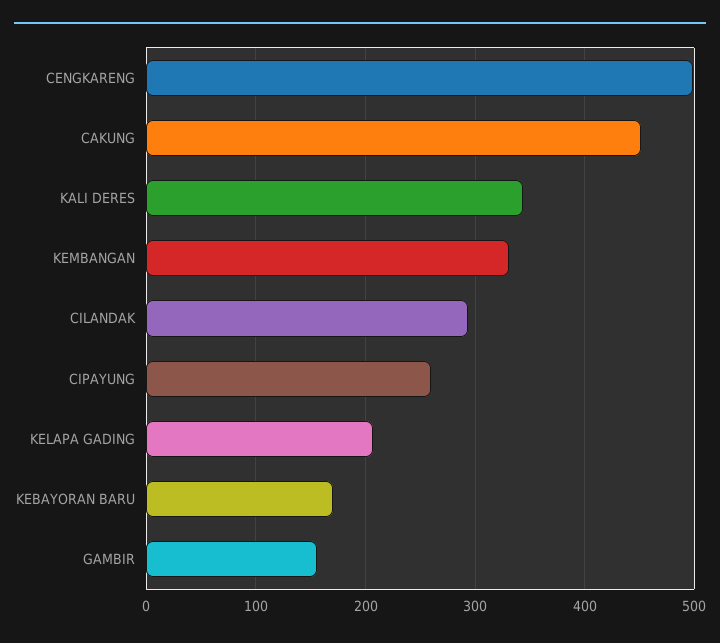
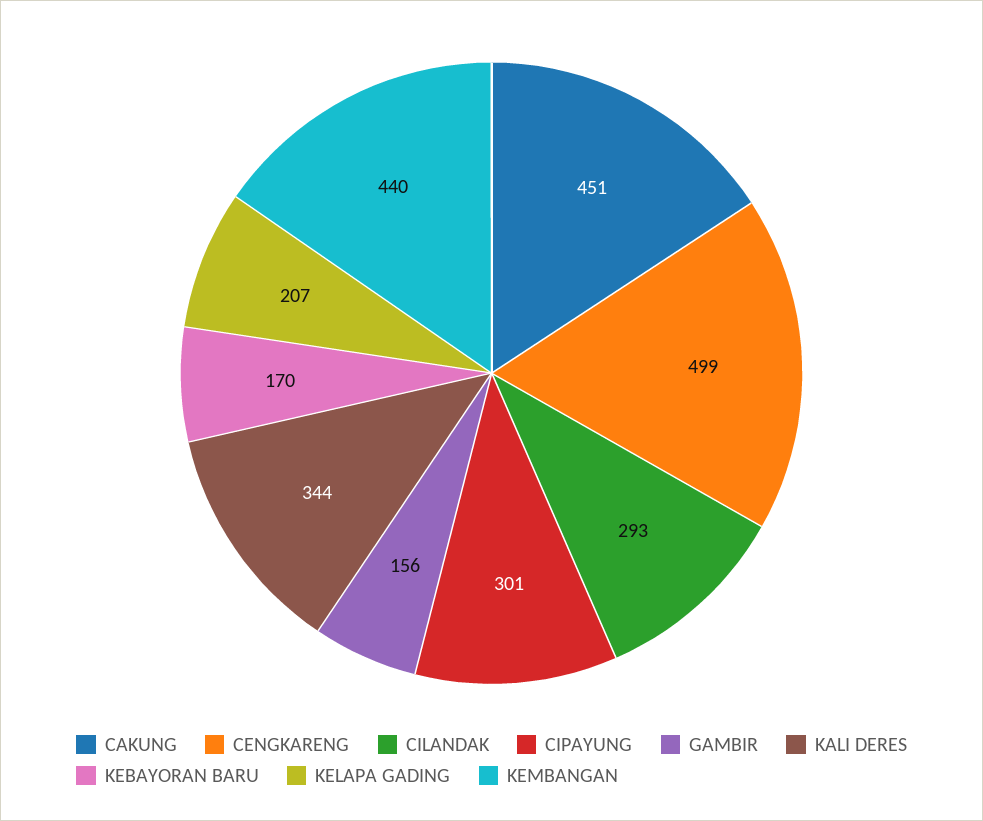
  {
    "CENGKARENG": 499,
    "CAKUNG": 451,
    "KALI DERES": 344,
-   "KEMBANGAN": 330,
+   "KEMBANGAN": 440,
    "CILANDAK": 293,
-   "CIPAYUNG": 260,
+   "CIPAYUNG": 301,
    "KELAPA GADING": 207,
    "KEBAYORAN BARU": 170,
    "GAMBIR": 156
  }

